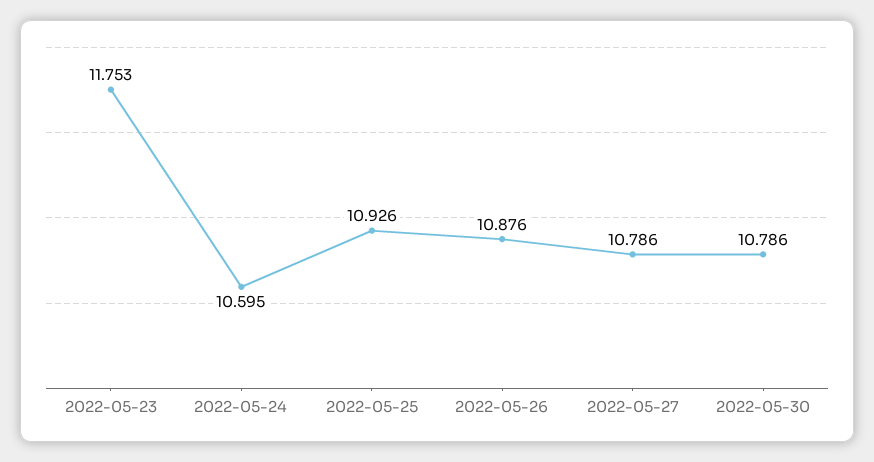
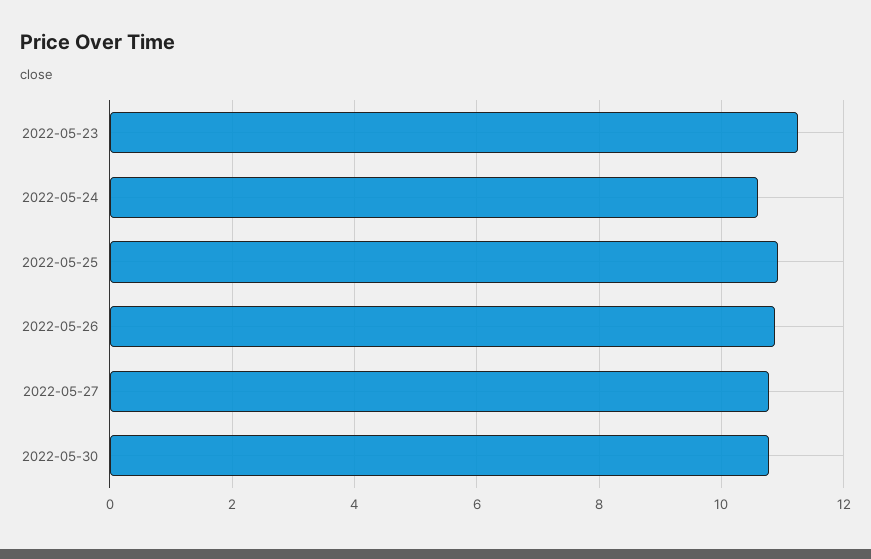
  {
-   "2022-05-23": 11.753,
+   "2022-05-23": 11.2,
    "2022-05-24": 10.595,
    "2022-05-25": 10.926,
    "2022-05-26": 10.876,
    "2022-05-27": 10.786,
    "2022-05-30": 10.786
  }

